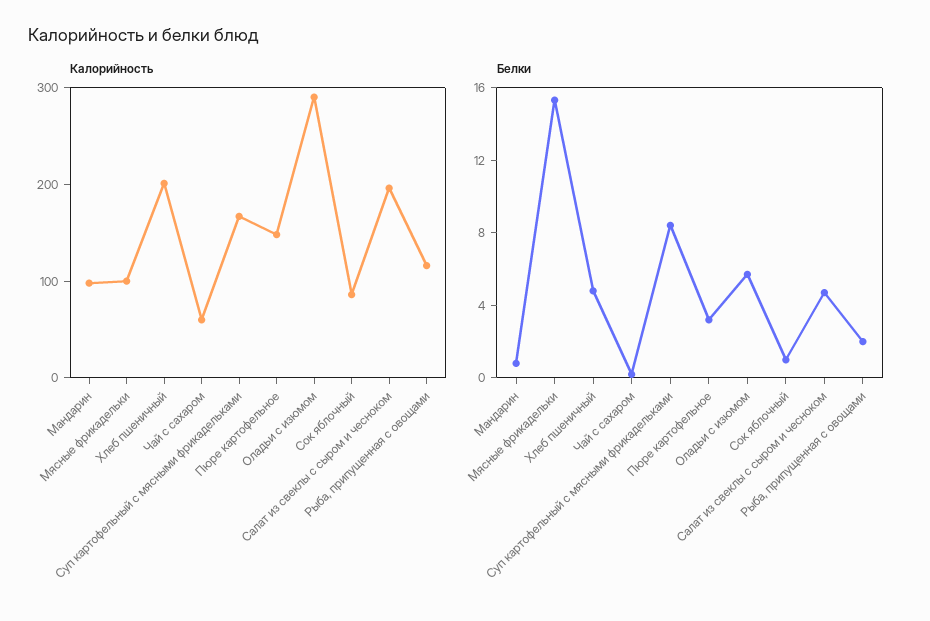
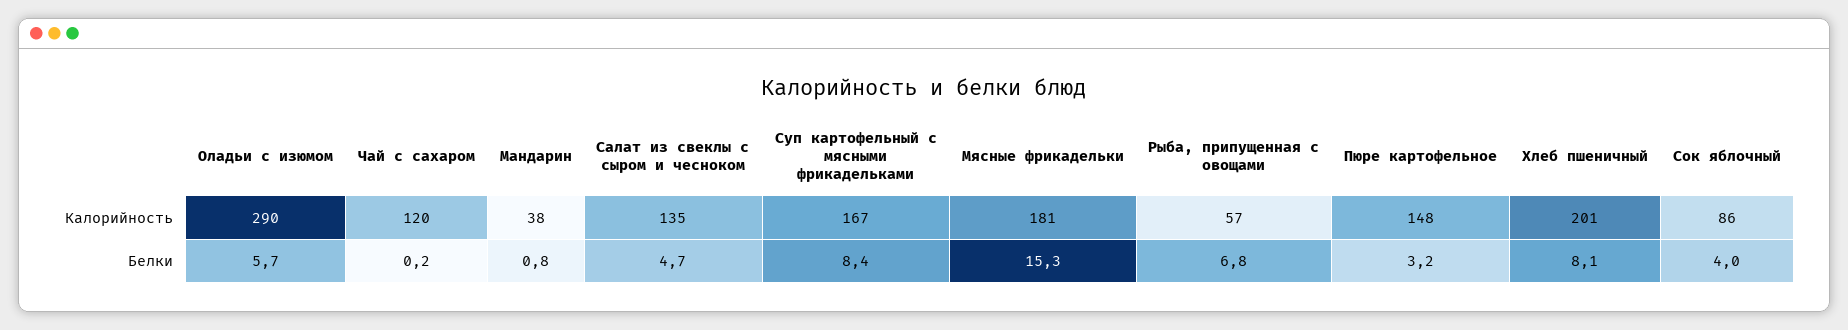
  {
    "Калорийность": {
-     "Мандарин": 100,
+     "Мандарин": 38,
-     "Мясные фрикадельки": 100,
+     "Мясные фрикадельки": 181,
      "Хлеб пшеничный": 201,
-     "Чай с сахаром": 60,
+     "Чай с сахаром": 120,
      "Суп картофельный с мясными фрикадельками": 167,
      "Пюре картофельное": 148,
      "Оладьи с изюмом": 290,
      "Сок яблочный": 86,
-     "Салат из свеклы с сыром и чесноком": 200,
+     "Салат из свеклы с сыром и чесноком": 135,
-     "Рыба, припущенная с овощами": 120
+     "Рыба, припущенная с овощами": 57
    },
    "Белки": {
      "Мандарин": 0.8,
      "Мясные фрикадельки": 15.3,
-     "Хлеб пшеничный": 5,
+     "Хлеб пшеничный": 8.1,
      "Чай с сахаром": 0.2,
      "Суп картофельный с мясными фрикадельками": 8.4,
      "Пюре картофельное": 3.2,
      "Оладьи с изюмом": 5.7,
-     "Сок яблочный": 1,
+     "Сок яблочный": 4,
      "Салат из свеклы с сыром и чесноком": 4.7,
-     "Рыба, припущенная с овощами": 2
+     "Рыба, припущенная с овощами": 6.8
    }
  }

